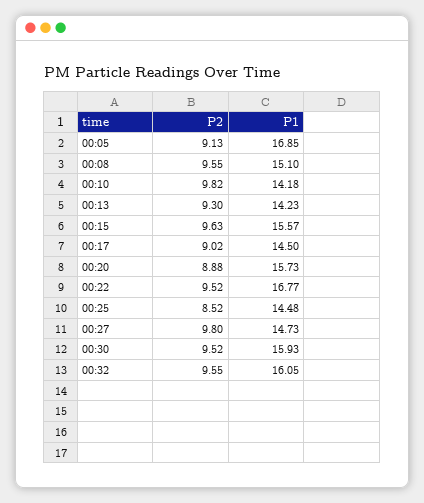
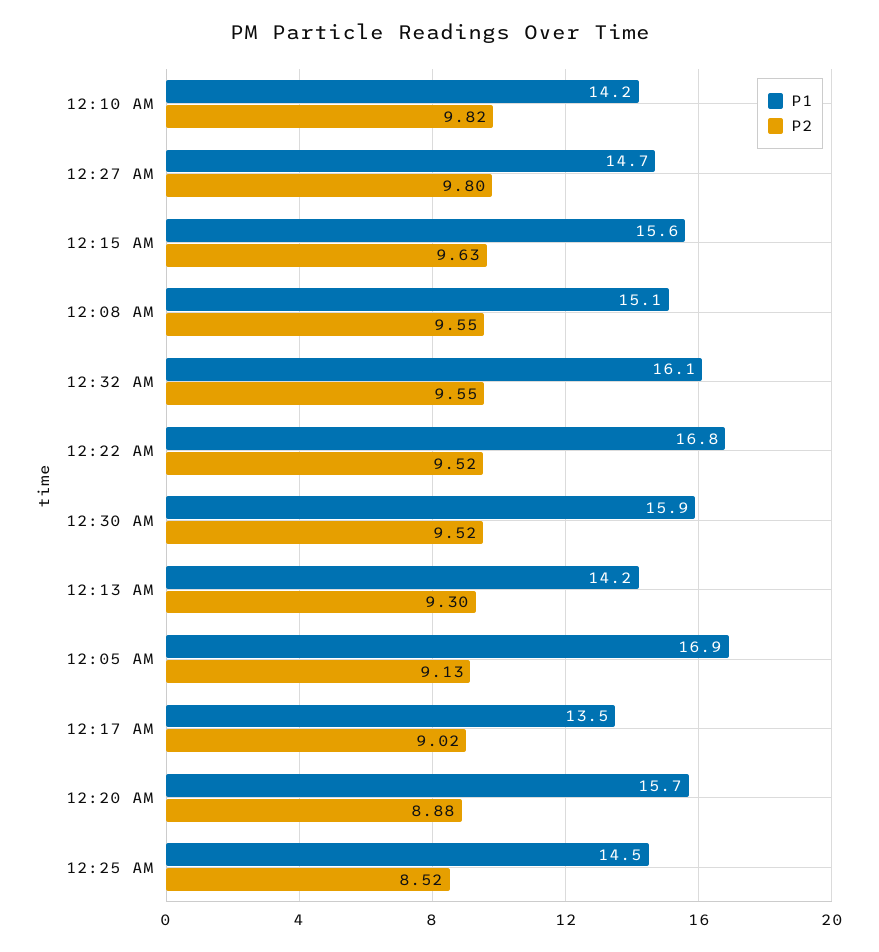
  {
    "P2": {
      "00:05": 9.13,
      "00:08": 9.55,
      "00:10": 9.82,
      "00:13": 9.3,
      "00:15": 9.63,
      "00:17": 9.02,
      "00:20": 8.88,
      "00:22": 9.52,
      "00:25": 8.52,
      "00:27": 9.8,
      "00:30": 9.52,
      "00:32": 9.55
    },
    "P1": {
      "00:05": 16.85,
      "00:08": 15.1,
      "00:10": 14.18,
      "00:13": 14.23,
      "00:15": 15.57,
-     "00:17": 14.5,
+     "00:17": 13.5,
      "00:20": 15.73,
      "00:22": 16.77,
      "00:25": 14.48,
      "00:27": 14.73,
      "00:30": 15.93,
      "00:32": 16.05
    }
  }

